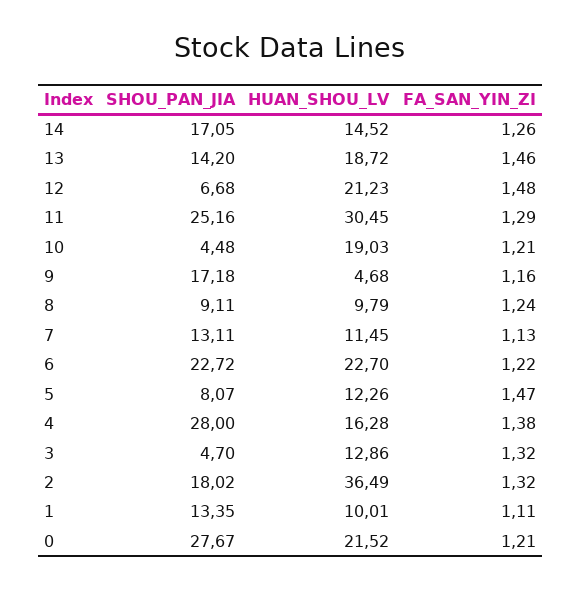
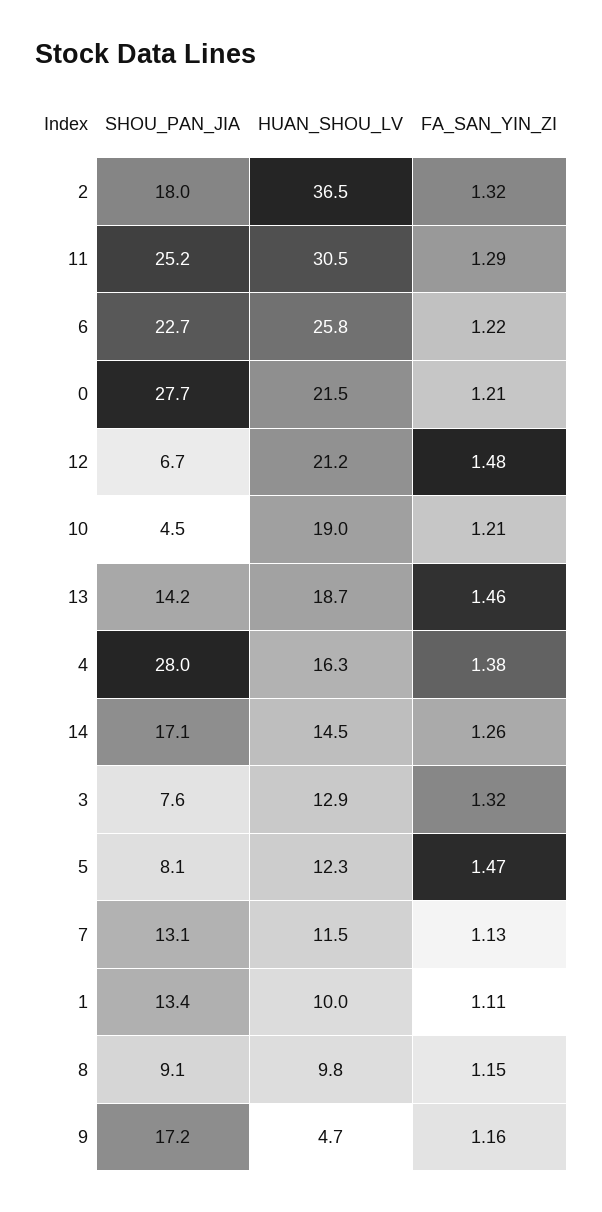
  {
    "SHOU_PAN_JIA": {
      "14": 17.05,
      "13": 14.2,
      "12": 6.68,
      "11": 25.16,
      "10": 4.48,
      "9": 17.18,
      "8": 9.11,
      "7": 13.11,
      "6": 22.72,
      "5": 8.07,
      "4": 28,
-     "3": 4.7,
+     "3": 7.6,
      "2": 18.02,
      "1": 13.35,
      "0": 27.67
    },
    "HUAN_SHOU_LV": {
      "14": 14.52,
      "13": 18.72,
      "12": 21.23,
      "11": 30.45,
      "10": 19.03,
      "9": 4.68,
      "8": 9.79,
      "7": 11.45,
-     "6": 22.7,
+     "6": 25.8,
      "5": 12.26,
      "4": 16.28,
      "3": 12.86,
      "2": 36.49,
      "1": 10.01,
      "0": 21.52
    },
    "FA_SAN_YIN_ZI": {
      "14": 1.26,
      "13": 1.46,
      "12": 1.48,
      "11": 1.29,
      "10": 1.21,
      "9": 1.16,
-     "8": 1.24,
+     "8": 1.15,
      "7": 1.13,
      "6": 1.22,
      "5": 1.47,
      "4": 1.38,
      "3": 1.32,
      "2": 1.32,
      "1": 1.11,
      "0": 1.21
    }
  }

